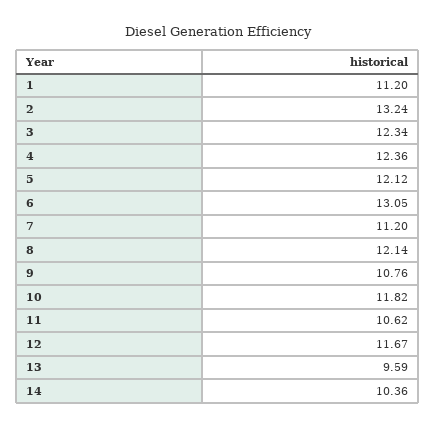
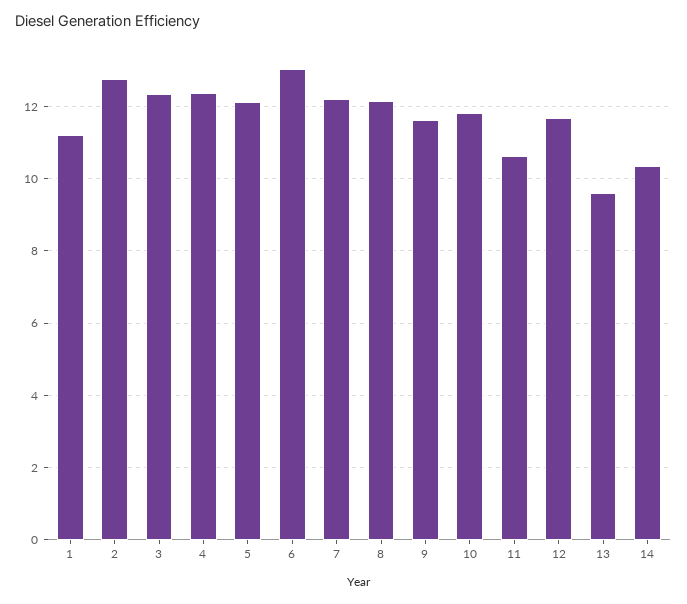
  {
    "1": 11.2,
-   "2": 13.24,
+   "2": 12.8,
    "3": 12.34,
    "4": 12.36,
    "5": 12.12,
    "6": 13.05,
-   "7": 11.2,
+   "7": 12.2,
    "8": 12.14,
-   "9": 10.76,
+   "9": 11.6,
    "10": 11.82,
    "11": 10.62,
    "12": 11.67,
    "13": 9.59,
    "14": 10.36
  }

